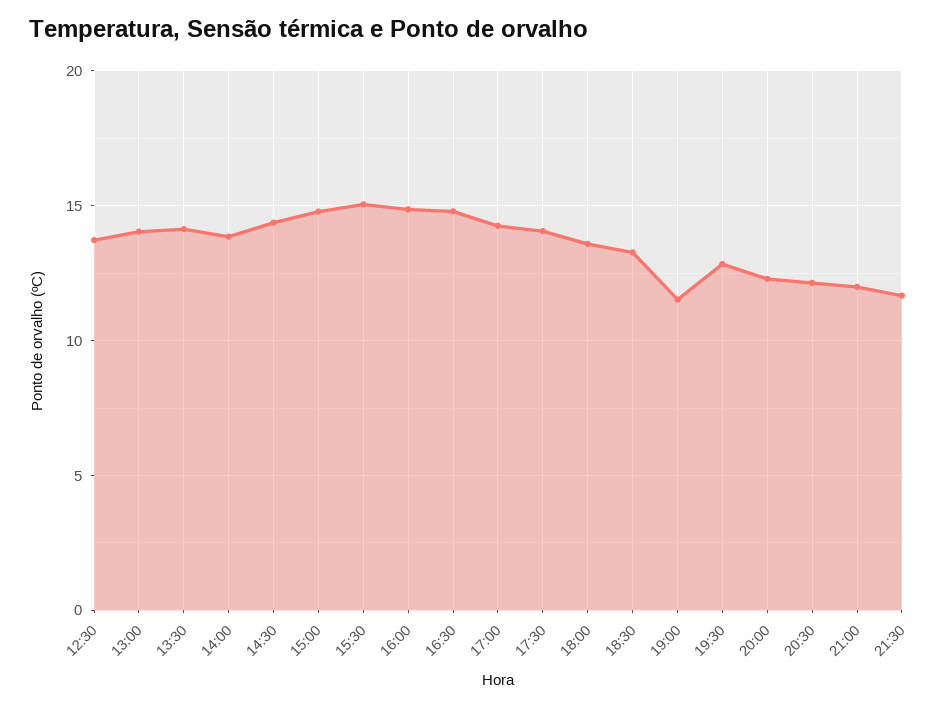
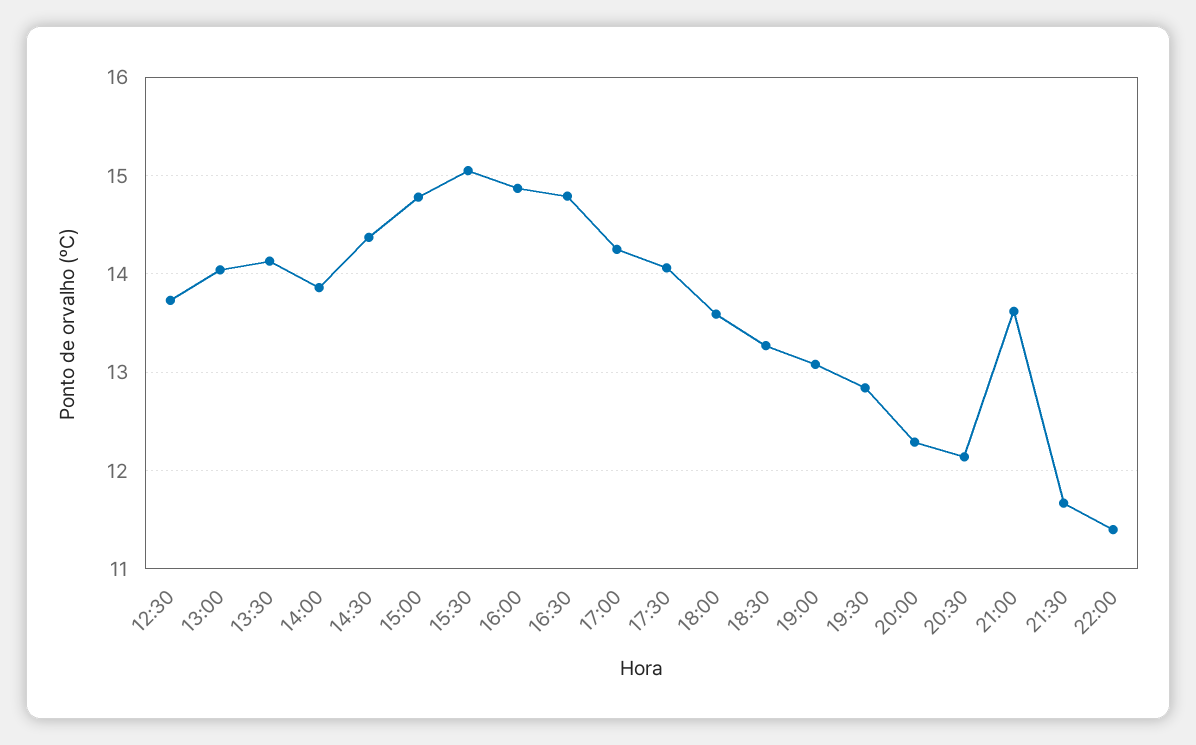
  {
    "12:30": 13.7,
    "13:00": 14,
    "13:30": 14.1,
    "14:00": 13.9,
    "14:30": 14.4,
    "15:00": 14.8,
    "15:30": 15.1,
    "16:00": 14.9,
    "16:30": 14.8,
    "17:00": 14.3,
    "17:30": 14.1,
    "18:00": 13.6,
    "18:30": 13.3,
-   "19:00": 11.5,
+   "19:00": 13.1,
    "19:30": 12.8,
    "20:00": 12.3,
    "20:30": 12.1,
-   "21:00": 12,
+   "21:00": 13.6,
-   "21:30": 11.7
+   "21:30": 11.7,
+   "22:00": 11.4
  }

